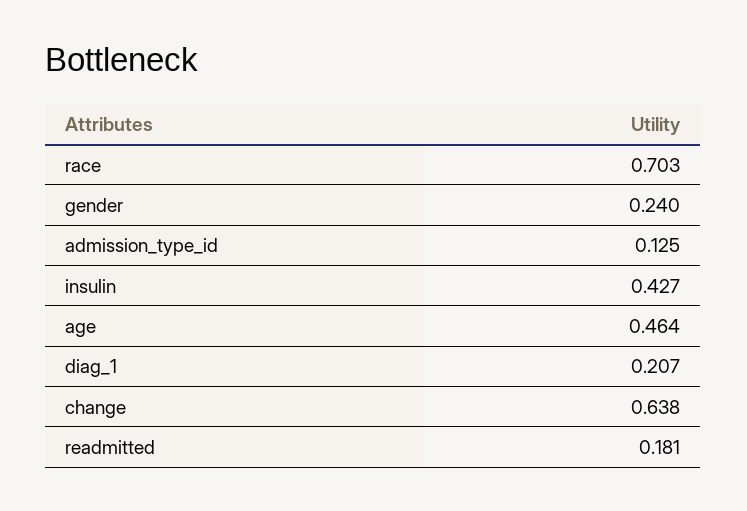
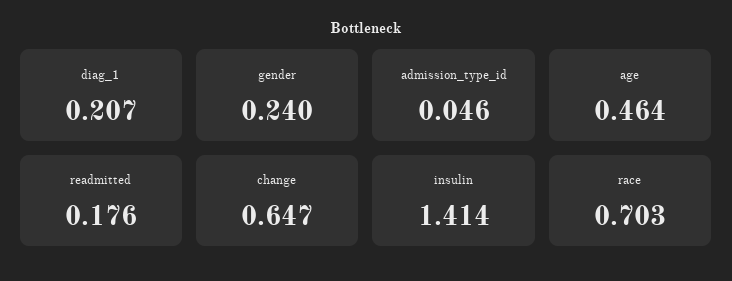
  {
    "race": 0.703,
    "gender": 0.24,
-   "admission_type_id": 0.125,
+   "admission_type_id": 0.046,
-   "insulin": 0.427,
+   "insulin": 1.414,
    "age": 0.464,
    "diag_1": 0.207,
-   "change": 0.638,
+   "change": 0.647,
-   "readmitted": 0.181
+   "readmitted": 0.176
  }

